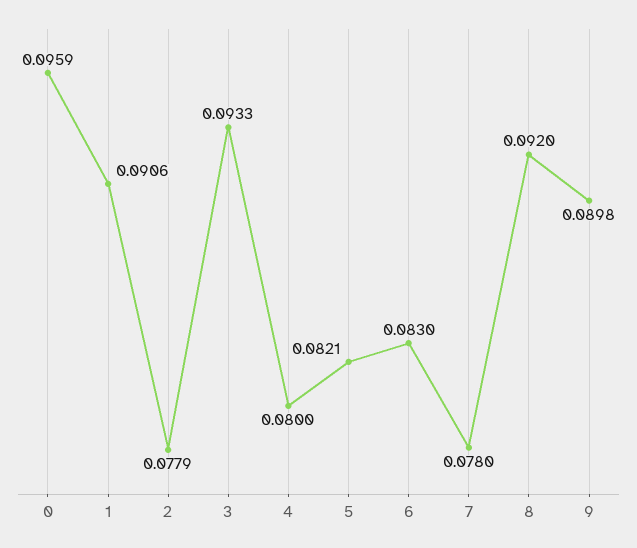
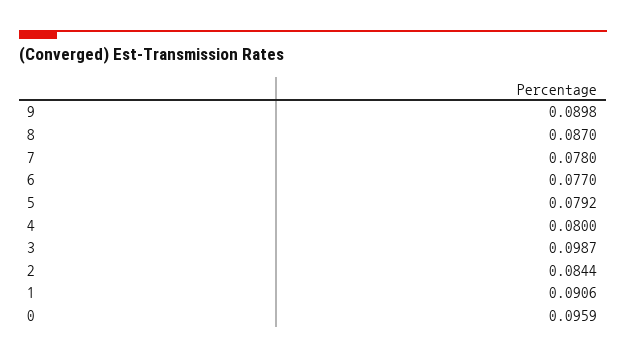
  {
    "0": 0.0959,
    "1": 0.0906,
-   "2": 0.0779,
+   "2": 0.0844,
-   "3": 0.0933,
+   "3": 0.0987,
    "4": 0.08,
-   "5": 0.0821,
+   "5": 0.0792,
-   "6": 0.083,
+   "6": 0.077,
    "7": 0.078,
-   "8": 0.092,
+   "8": 0.087,
    "9": 0.0898
  }

